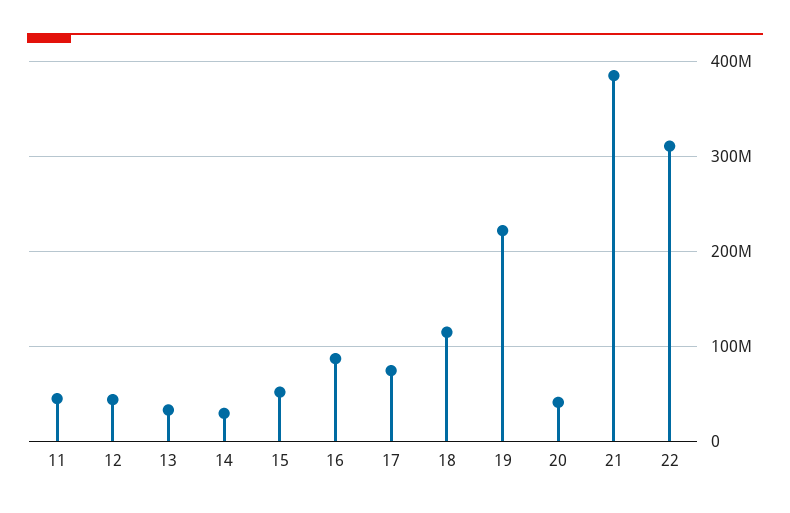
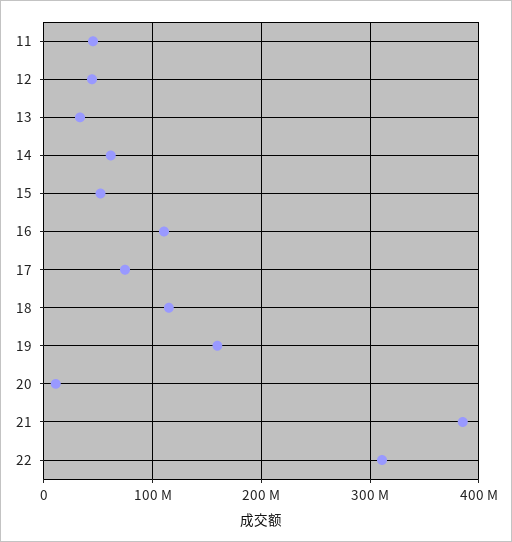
  {
    "11": 50000000,
    "12": 40000000,
    "13": 30000000,
-   "14": 30000000,
+   "14": 60000000,
    "15": 50000000,
-   "16": 90000000,
+   "16": 110000000,
    "17": 70000000,
    "18": 110000000,
-   "19": 220000000,
+   "19": 160000000,
-   "20": 40000000,
+   "20": 10000000,
    "21": 390000000,
    "22": 310000000
  }

